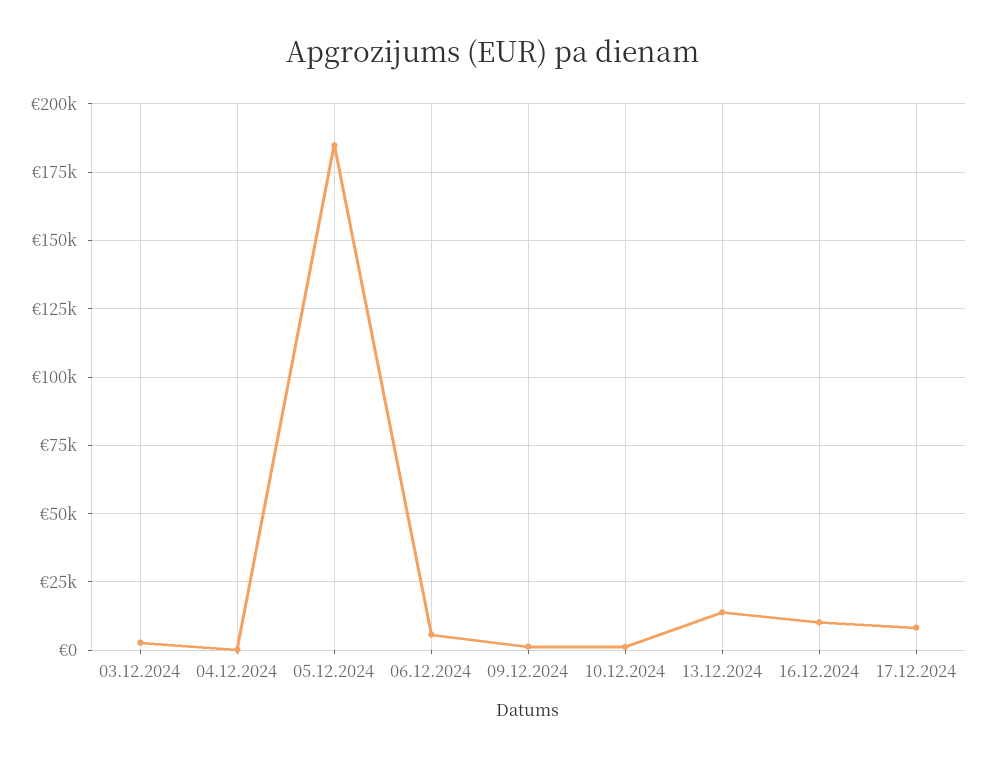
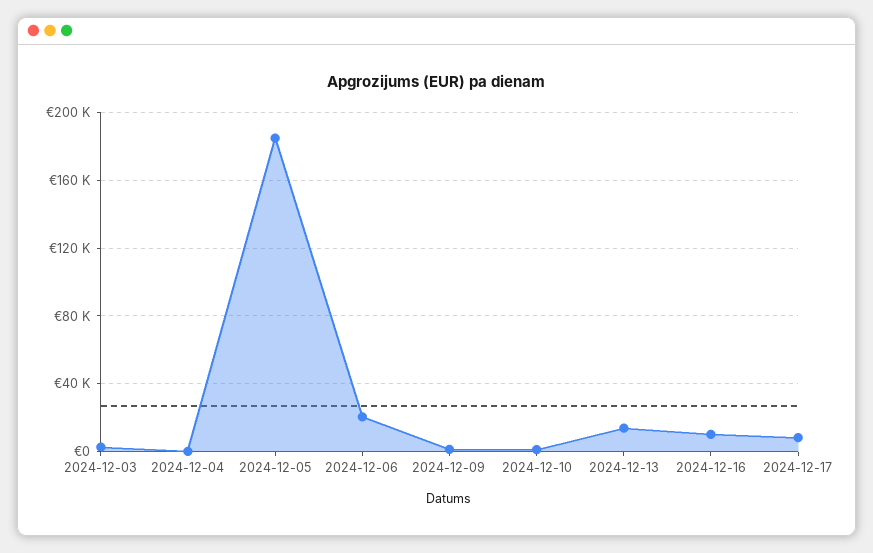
  {
    "03.12.2024": 2500,
    "04.12.2024": 0,
    "05.12.2024": 185000,
-   "06.12.2024": 5000,
+   "06.12.2024": 20000,
    "09.12.2024": 2500,
    "10.12.2024": 0,
    "13.12.2024": 15000,
    "16.12.2024": 10000,
    "17.12.2024": 7500
  }

